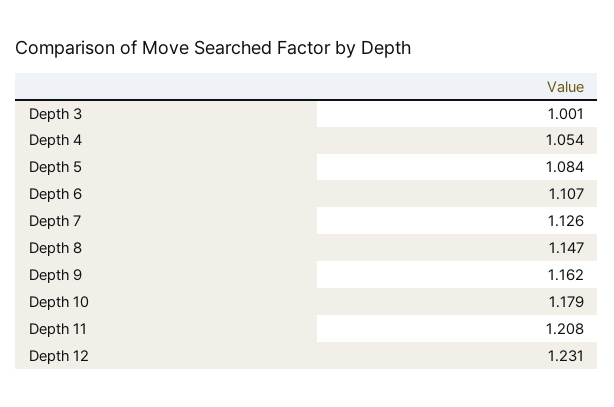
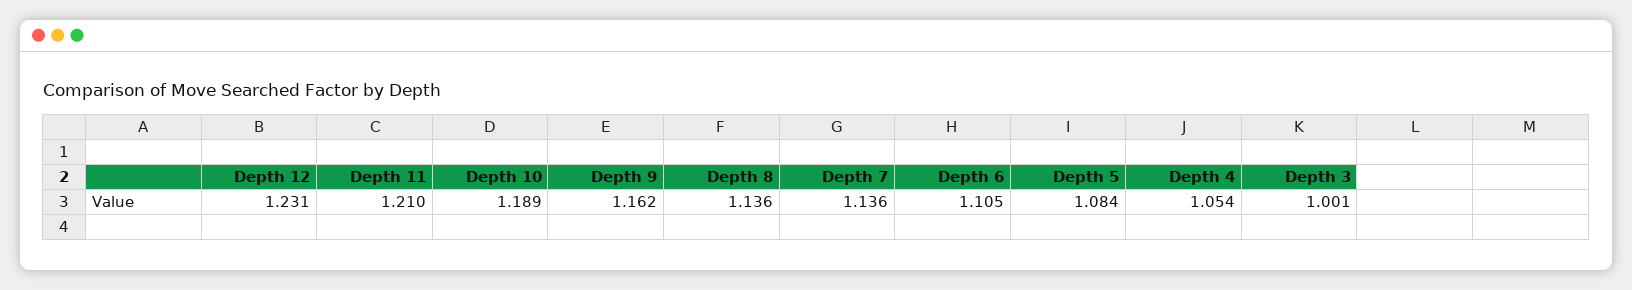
  {
    "Depth 3": 1.001,
    "Depth 4": 1.054,
    "Depth 5": 1.084,
-   "Depth 6": 1.107,
+   "Depth 6": 1.105,
-   "Depth 7": 1.126,
+   "Depth 7": 1.136,
-   "Depth 8": 1.147,
+   "Depth 8": 1.136,
    "Depth 9": 1.162,
-   "Depth 10": 1.179,
+   "Depth 10": 1.189,
-   "Depth 11": 1.208,
+   "Depth 11": 1.21,
    "Depth 12": 1.231
  }

